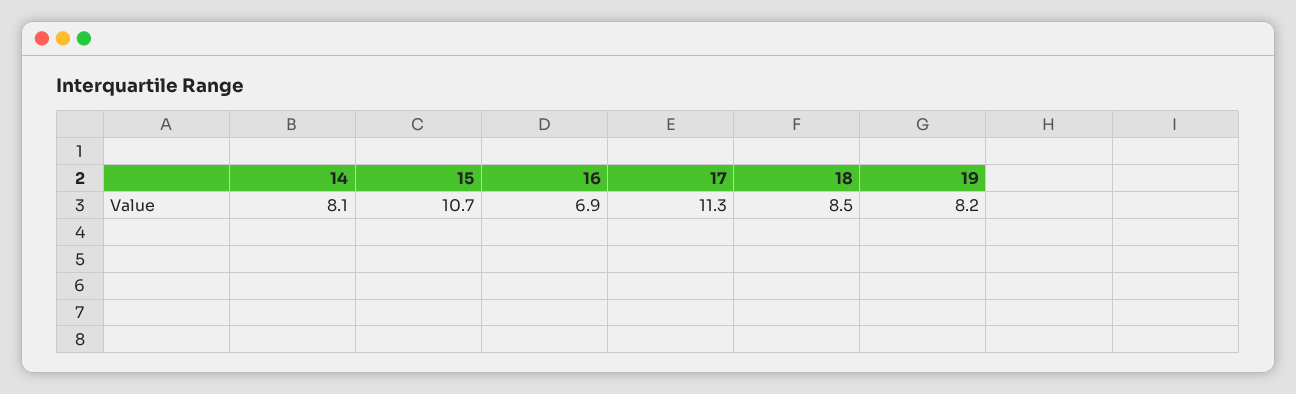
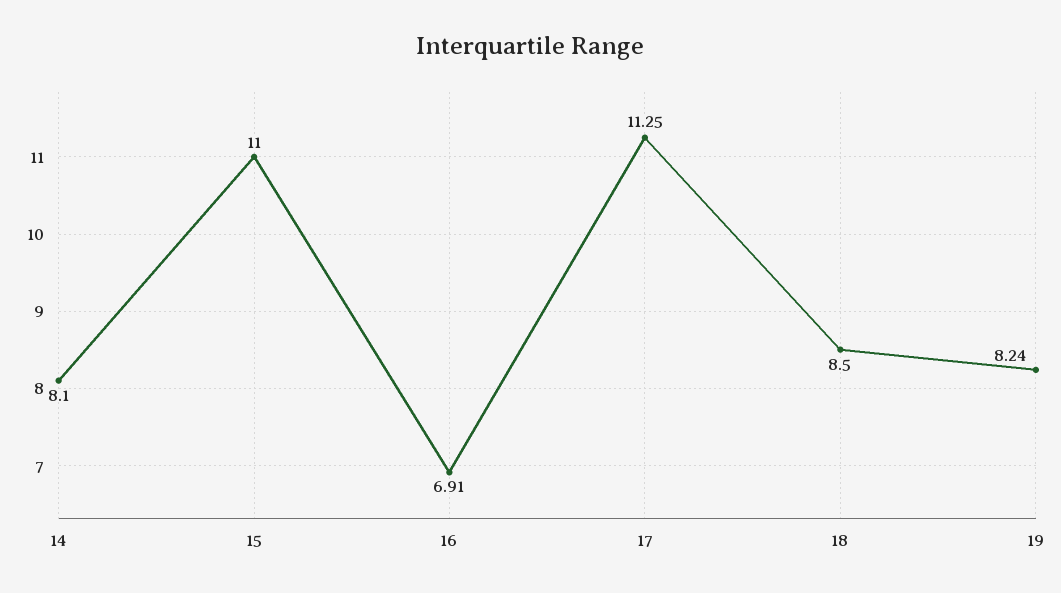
  {
    "14": 8.1,
-   "15": 10.7,
+   "15": 11,
    "16": 6.91,
    "17": 11.25,
    "18": 8.5,
    "19": 8.24
  }

